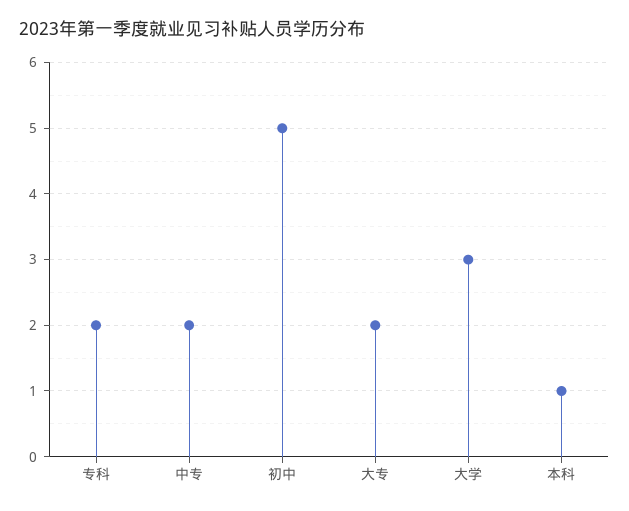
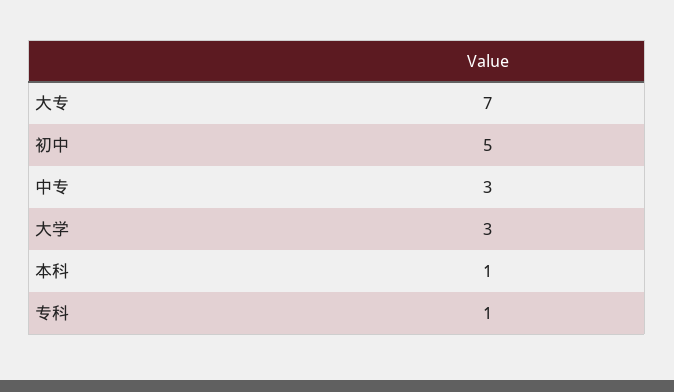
  {
-   "专科": 2,
+   "专科": 1,
-   "中专": 2,
+   "中专": 3,
    "初中": 5,
-   "大专": 2,
+   "大专": 7,
    "大学": 3,
    "本科": 1
  }

